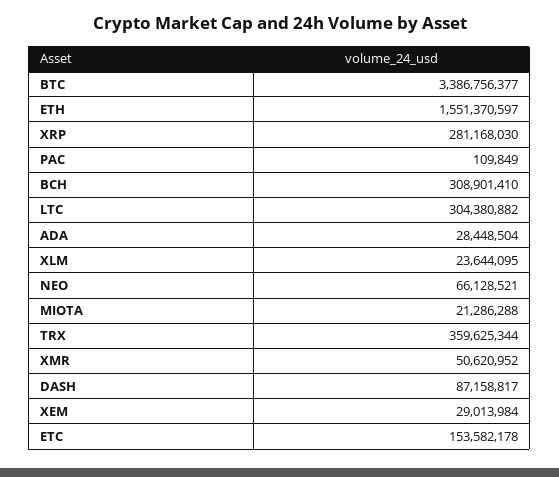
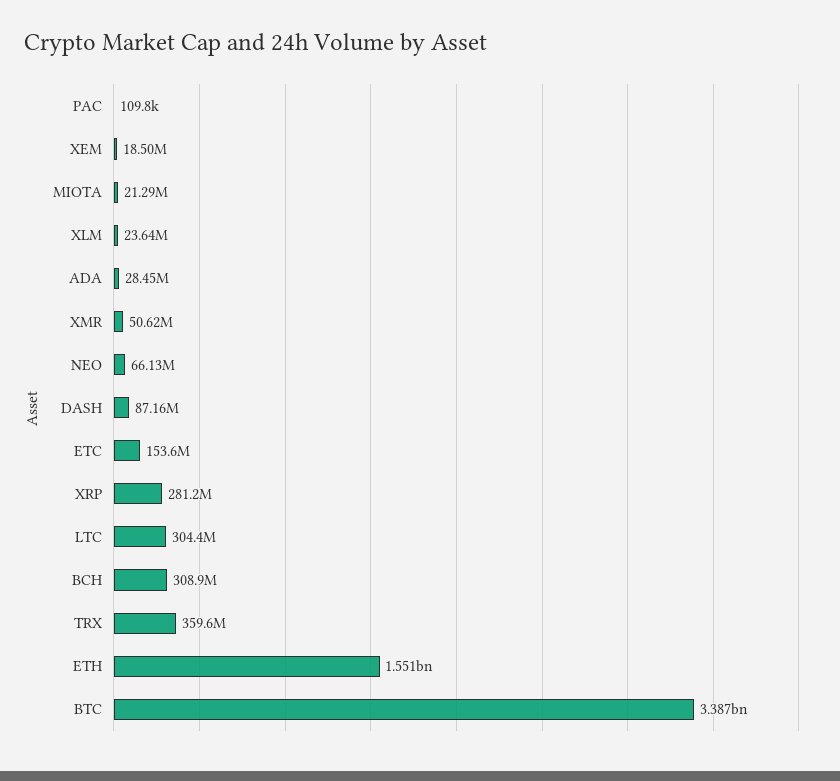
  {
    "BTC": 3386756377,
    "ETH": 1551370597,
    "XRP": 281168030,
    "PAC": 109849,
    "BCH": 308901410,
    "LTC": 304380882,
    "ADA": 28448504,
    "XLM": 23644095,
    "NEO": 66128521,
    "MIOTA": 21286288,
    "TRX": 359625344,
    "XMR": 50620952,
    "DASH": 87158817,
-   "XEM": 29013984,
+   "XEM": 18500000,
    "ETC": 153582178
  }

